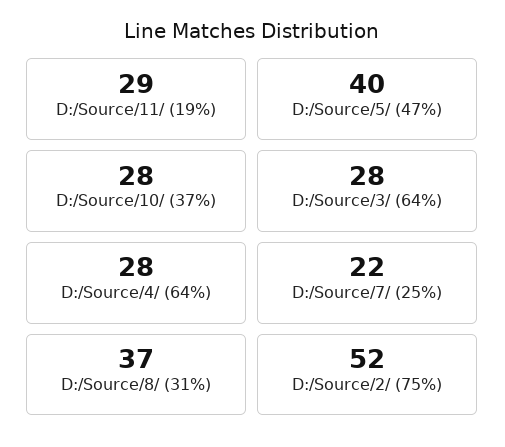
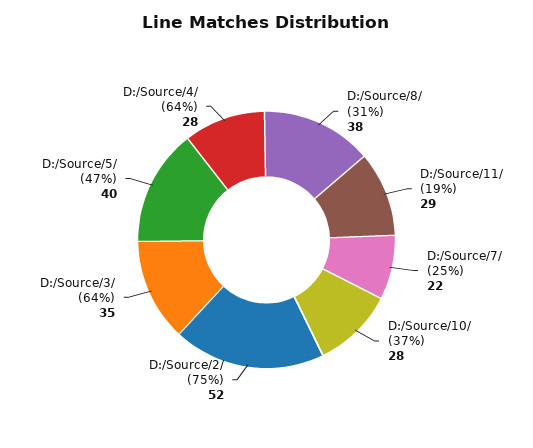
  {
    "D:/Source/11/ (19%)": 29,
    "D:/Source/5/ (47%)": 40,
    "D:/Source/10/ (37%)": 28,
-   "D:/Source/3/ (64%)": 28,
+   "D:/Source/3/ (64%)": 35,
    "D:/Source/4/ (64%)": 28,
    "D:/Source/7/ (25%)": 22,
-   "D:/Source/8/ (31%)": 37,
+   "D:/Source/8/ (31%)": 38,
    "D:/Source/2/ (75%)": 52
  }

